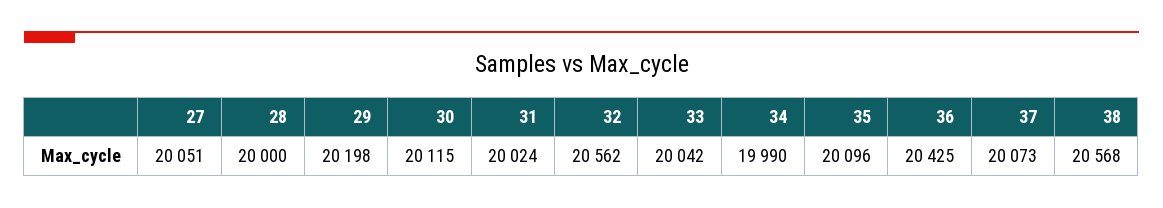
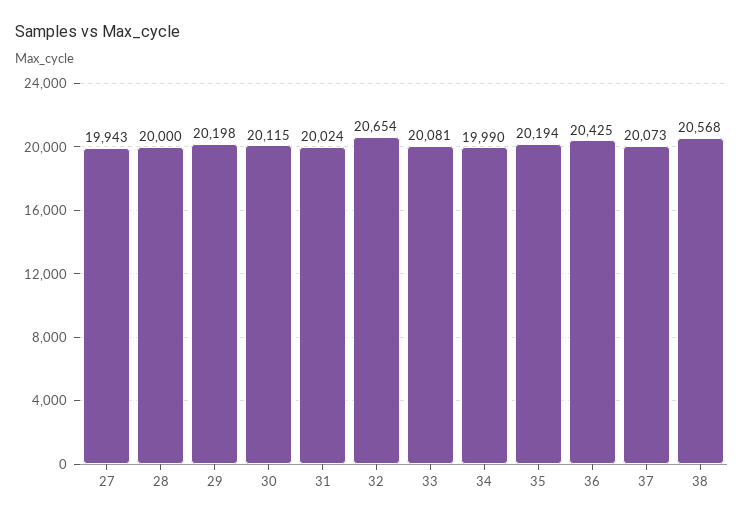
  {
-   "27": 20051,
+   "27": 19943,
    "28": 20000,
    "29": 20198,
    "30": 20115,
    "31": 20024,
-   "32": 20562,
+   "32": 20654,
-   "33": 20042,
+   "33": 20081,
    "34": 19990,
-   "35": 20096,
+   "35": 20194,
    "36": 20425,
    "37": 20073,
    "38": 20568
  }

